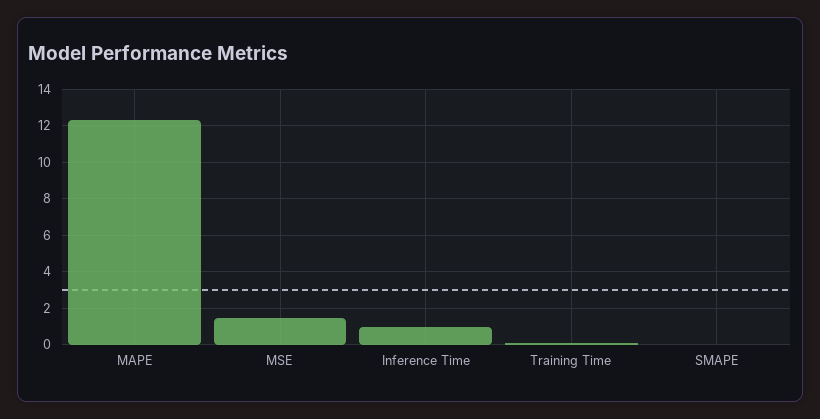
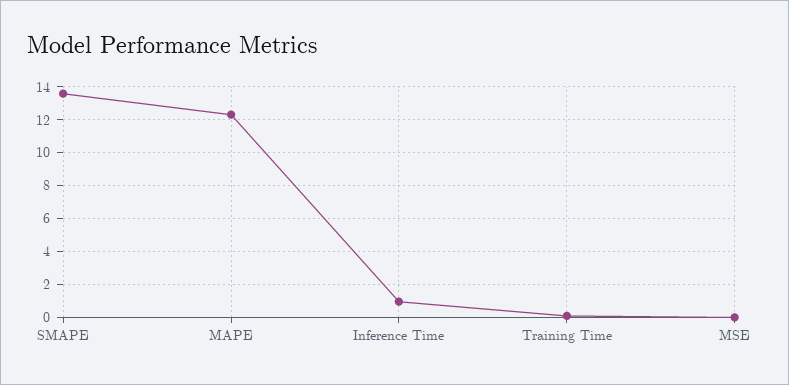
  {
    "MAPE": 12.5,
-   "MSE": 1.5,
+   "MSE": 0,
    "Inference Time": 1,
    "Training Time": 0,
-   "SMAPE": 0
+   "SMAPE": 13.5
  }

